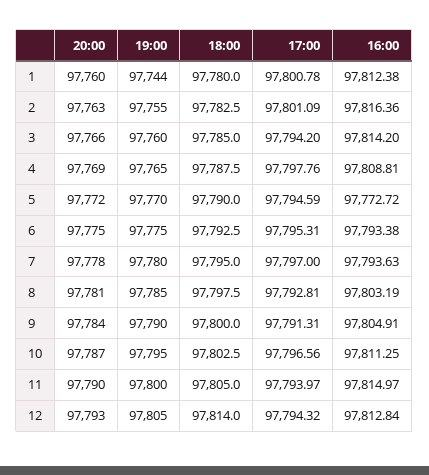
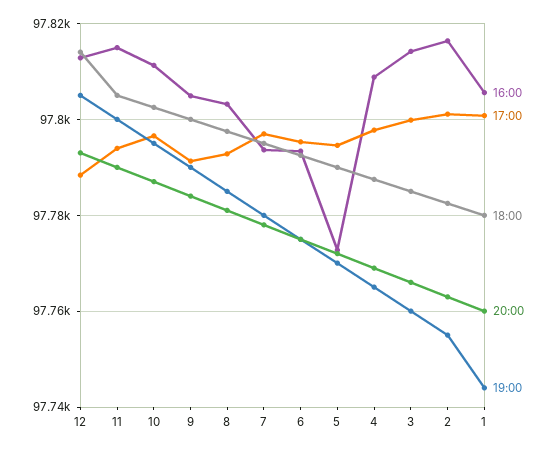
  {
    "20:00": {
      "1": 97760,
      "2": 97763,
      "3": 97766,
      "4": 97769,
      "5": 97772,
      "6": 97775,
      "7": 97778,
      "8": 97781,
      "9": 97784,
      "10": 97787,
      "11": 97790,
      "12": 97793
    },
    "19:00": {
      "1": 97744,
      "2": 97755,
      "3": 97760,
      "4": 97765,
      "5": 97770,
      "6": 97775,
      "7": 97780,
      "8": 97785,
      "9": 97790,
      "10": 97795,
      "11": 97800,
      "12": 97805
    },
    "18:00": {
      "1": 97780,
      "2": 97782.5,
      "3": 97785,
      "4": 97787.5,
      "5": 97790,
      "6": 97792.5,
      "7": 97795,
      "8": 97797.5,
      "9": 97800,
      "10": 97802.5,
      "11": 97805,
      "12": 97814
    },
    "17:00": {
      "1": 97800.78,
      "2": 97801.09,
-     "3": 97794.2,
+     "3": 97800,
      "4": 97797.76,
      "5": 97794.59,
      "6": 97795.31,
      "7": 97797,
      "8": 97792.81,
      "9": 97791.31,
      "10": 97796.56,
      "11": 97793.97,
-     "12": 97794.32
+     "12": 97788
    },
    "16:00": {
-     "1": 97812.38,
+     "1": 97806,
      "2": 97816.36,
      "3": 97814.2,
      "4": 97808.81,
      "5": 97772.72,
      "6": 97793.38,
      "7": 97793.63,
      "8": 97803.19,
      "9": 97804.91,
      "10": 97811.25,
      "11": 97814.97,
      "12": 97812.84
    }
  }

